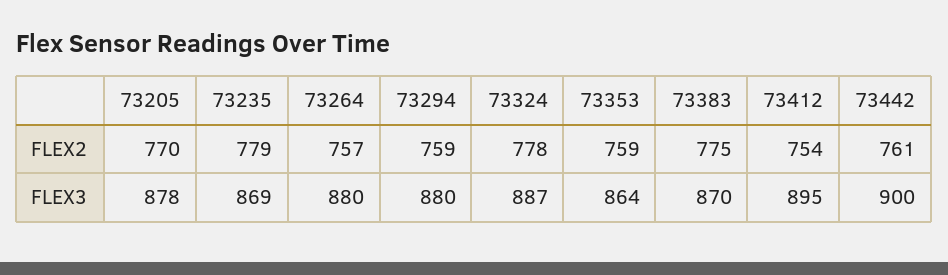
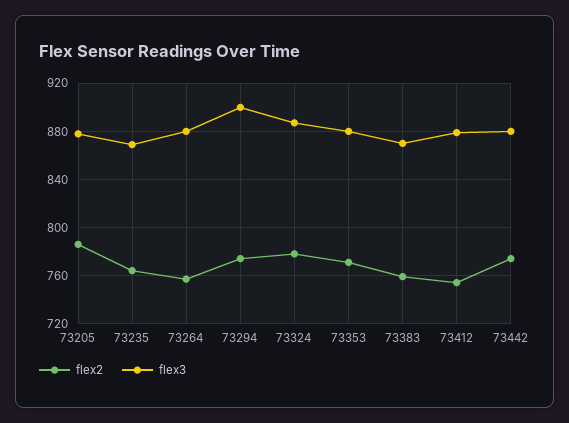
  {
    "FLEX2": {
-     "73205": 770,
+     "73205": 785,
-     "73235": 779,
+     "73235": 765,
      "73264": 757,
-     "73294": 759,
+     "73294": 775,
      "73324": 778,
-     "73353": 759,
+     "73353": 770,
-     "73383": 775,
+     "73383": 760,
      "73412": 754,
-     "73442": 761
+     "73442": 775
    },
    "FLEX3": {
      "73205": 878,
      "73235": 869,
      "73264": 880,
-     "73294": 880,
+     "73294": 900,
      "73324": 887,
-     "73353": 864,
+     "73353": 880,
      "73383": 870,
-     "73412": 895,
+     "73412": 880,
-     "73442": 900
+     "73442": 880
    }
  }

